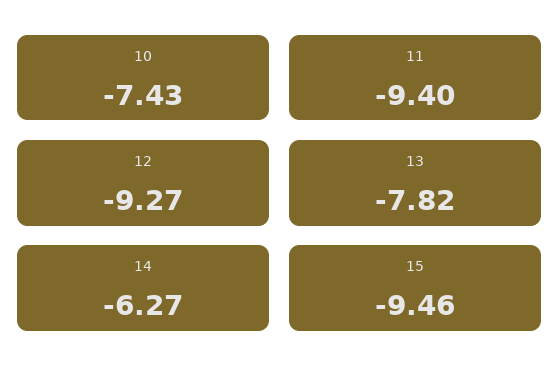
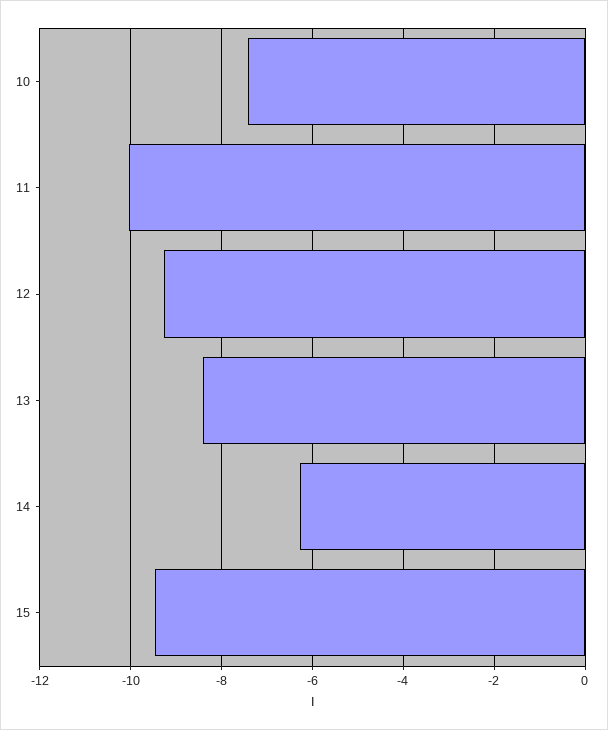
  {
    "10": -7.43,
-   "11": -9.4,
+   "11": -10,
    "12": -9.27,
-   "13": -7.82,
+   "13": -8.4,
    "14": -6.27,
    "15": -9.46
  }

